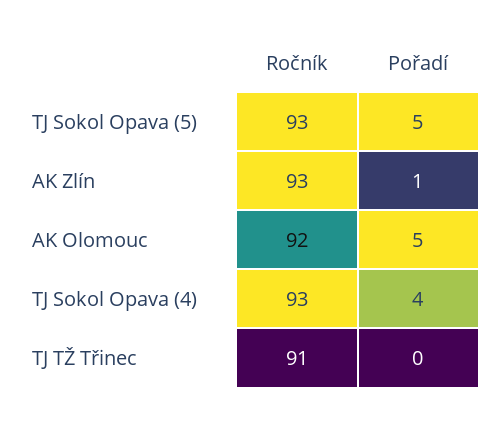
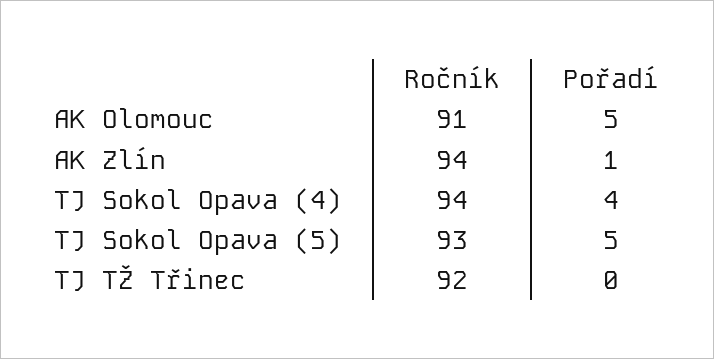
  {
    "Ročník": {
      "TJ Sokol Opava (5)": 93,
-     "AK Zlín": 93,
+     "AK Zlín": 94,
-     "AK Olomouc": 92,
+     "AK Olomouc": 91,
-     "TJ Sokol Opava (4)": 93,
+     "TJ Sokol Opava (4)": 94,
-     "TJ TŽ Třinec": 91
+     "TJ TŽ Třinec": 92
    },
    "Pořadí": {
      "TJ Sokol Opava (5)": 5,
      "AK Zlín": 1,
      "AK Olomouc": 5,
      "TJ Sokol Opava (4)": 4,
      "TJ TŽ Třinec": 0
    }
  }

